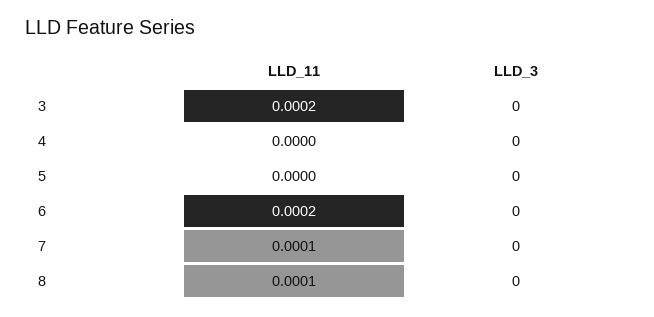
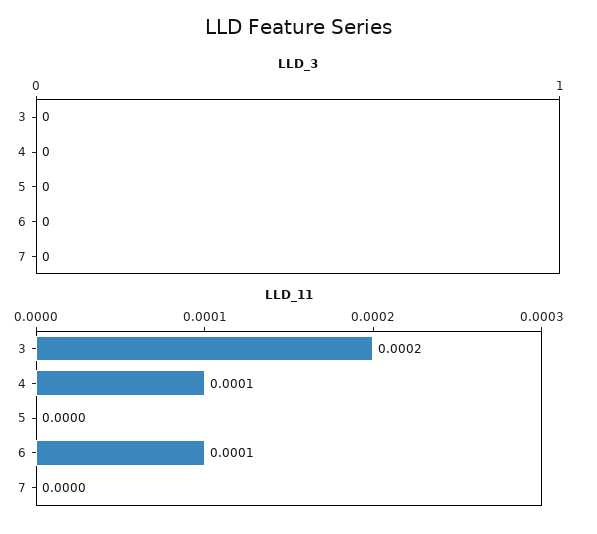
  {
    "LLD_11": {
      "3": 0.0002,
-     "4": 0,
+     "4": 0.0001,
      "5": 0,
-     "6": 0.0002,
+     "6": 0.0001,
-     "7": 0.0001,
+     "7": 0
-     "8": 0.0001
    },
    "LLD_3": {
      "3": 0,
      "4": 0,
      "5": 0,
      "6": 0,
-     "7": 0,
+     "7": 0
-     "8": 0
    }
  }

